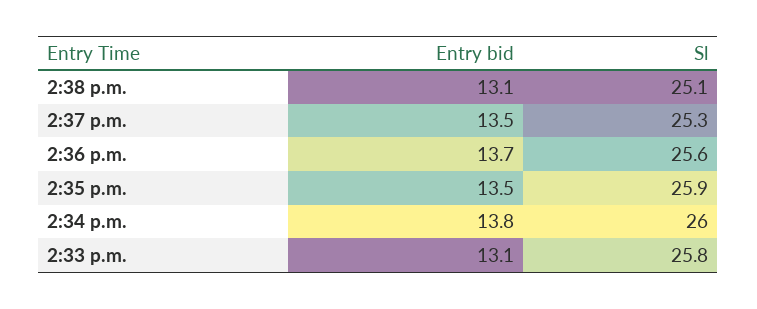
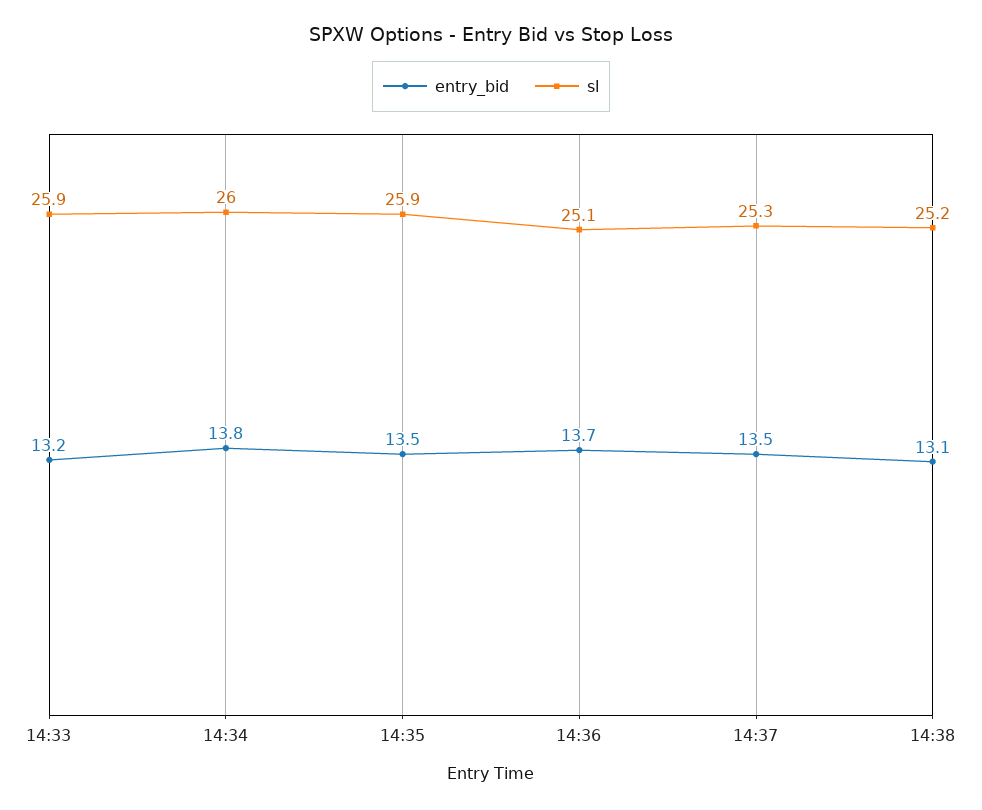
  {
    "Entry bid": {
      "2:38 p.m.": 13.1,
      "2:37 p.m.": 13.5,
      "2:36 p.m.": 13.7,
      "2:35 p.m.": 13.5,
      "2:34 p.m.": 13.8,
-     "2:33 p.m.": 13.1
+     "2:33 p.m.": 13.2
    },
    "Sl": {
-     "2:38 p.m.": 25.1,
+     "2:38 p.m.": 25.2,
      "2:37 p.m.": 25.3,
-     "2:36 p.m.": 25.6,
+     "2:36 p.m.": 25.1,
      "2:35 p.m.": 25.9,
      "2:34 p.m.": 26,
-     "2:33 p.m.": 25.8
+     "2:33 p.m.": 25.9
    }
  }

